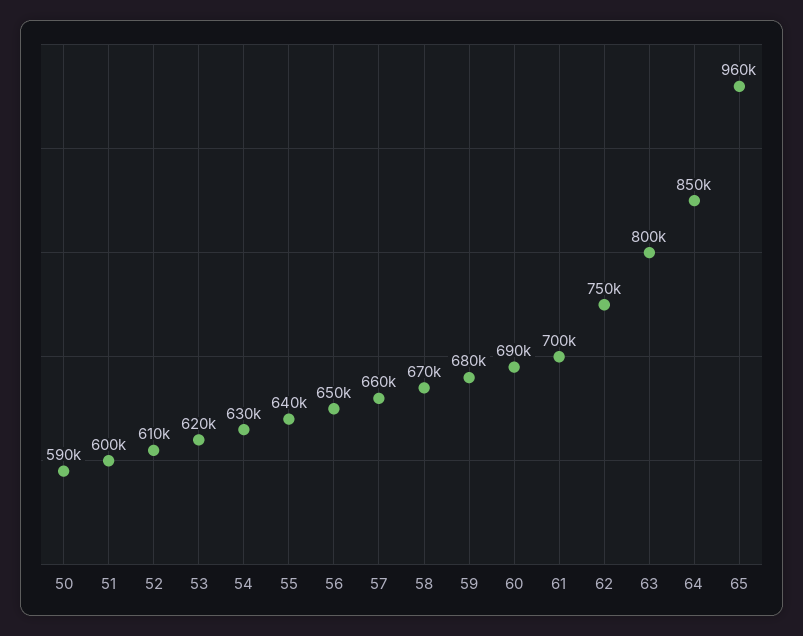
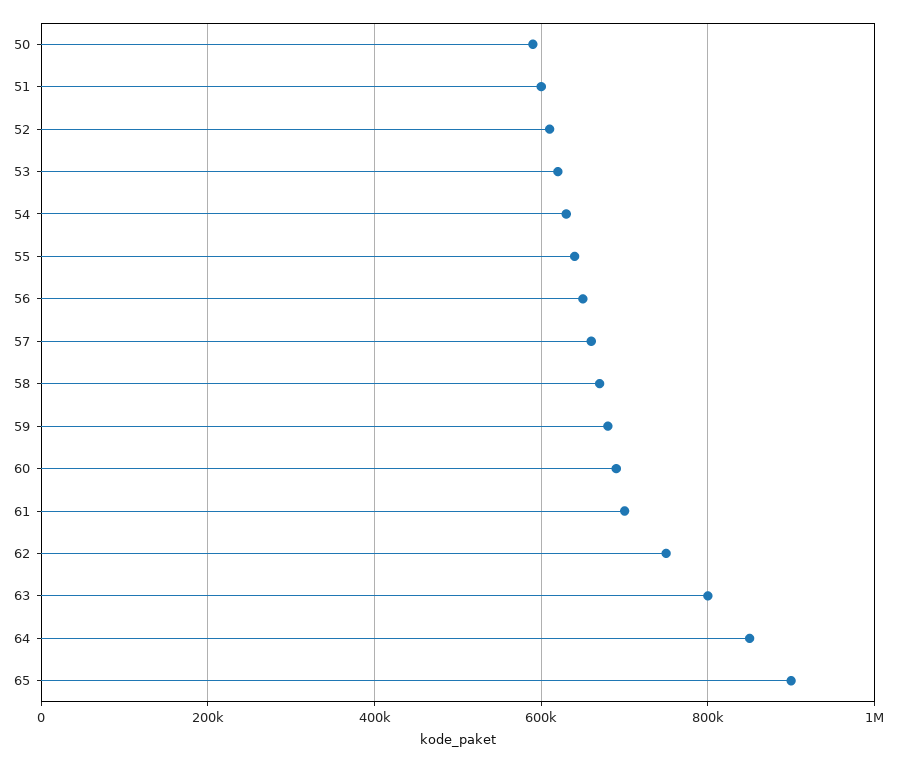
  {
    "50": 590000,
    "51": 600000,
    "52": 610000,
    "53": 620000,
    "54": 630000,
    "55": 640000,
    "56": 650000,
    "57": 660000,
    "58": 670000,
    "59": 680000,
    "60": 690000,
    "61": 700000,
    "62": 750000,
    "63": 800000,
    "64": 850000,
-   "65": 960000
+   "65": 900000
  }

